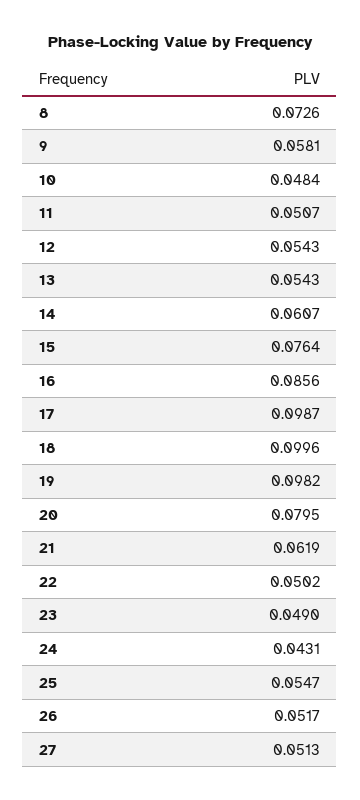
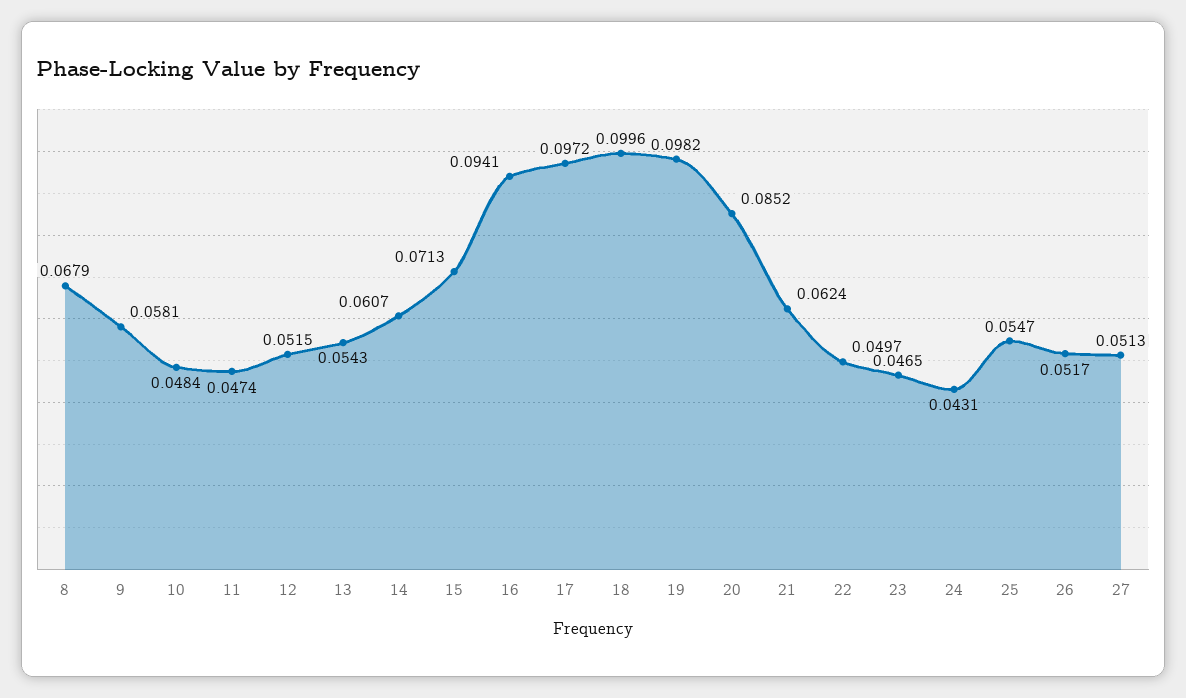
  {
-   "8": 0.0726,
+   "8": 0.0679,
    "9": 0.0581,
    "10": 0.0484,
-   "11": 0.0507,
+   "11": 0.0474,
-   "12": 0.0543,
+   "12": 0.0515,
    "13": 0.0543,
    "14": 0.0607,
-   "15": 0.0764,
+   "15": 0.0713,
-   "16": 0.0856,
+   "16": 0.0941,
-   "17": 0.0987,
+   "17": 0.0972,
    "18": 0.0996,
    "19": 0.0982,
-   "20": 0.0795,
+   "20": 0.0852,
-   "21": 0.0619,
+   "21": 0.0624,
-   "22": 0.0502,
+   "22": 0.0497,
-   "23": 0.049,
+   "23": 0.0465,
    "24": 0.0431,
    "25": 0.0547,
    "26": 0.0517,
    "27": 0.0513
  }

